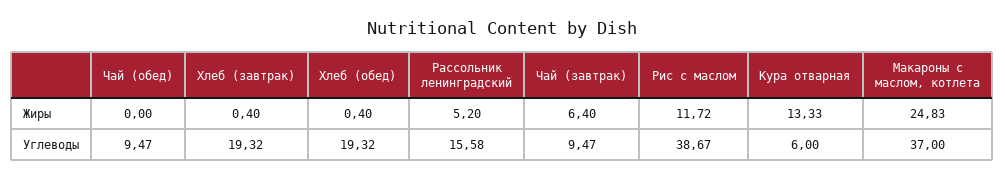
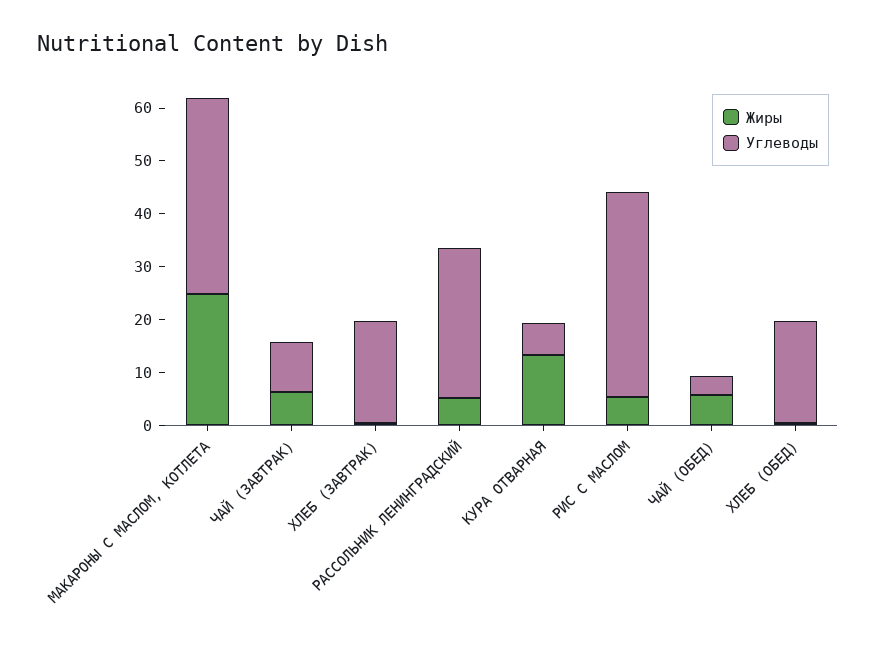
  {
    "Жиры": {
-     "Чай (обед)": 0,
+     "Чай (обед)": 6,
      "Хлеб (завтрак)": 0.4,
      "Хлеб (обед)": 0.4,
      "Рассольник ленинградский": 5.2,
      "Чай (завтрак)": 6.4,
-     "Рис с маслом": 11.72,
+     "Рис с маслом": 6,
      "Кура отварная": 13.33,
      "Макароны с маслом, котлета": 24.83
    },
    "Углеводы": {
-     "Чай (обед)": 9.47,
+     "Чай (обед)": 4,
      "Хлеб (завтрак)": 19.32,
      "Хлеб (обед)": 19.32,
-     "Рассольник ленинградский": 15.58,
+     "Рассольник ленинградский": 28,
      "Чай (завтрак)": 9.47,
      "Рис с маслом": 38.67,
      "Кура отварная": 6,
      "Макароны с маслом, котлета": 37
    }
  }

